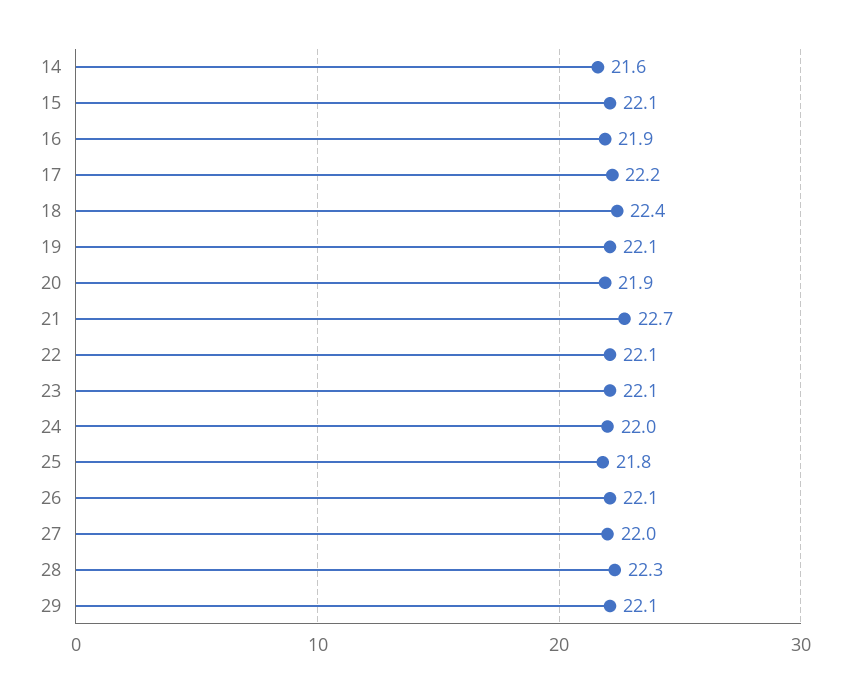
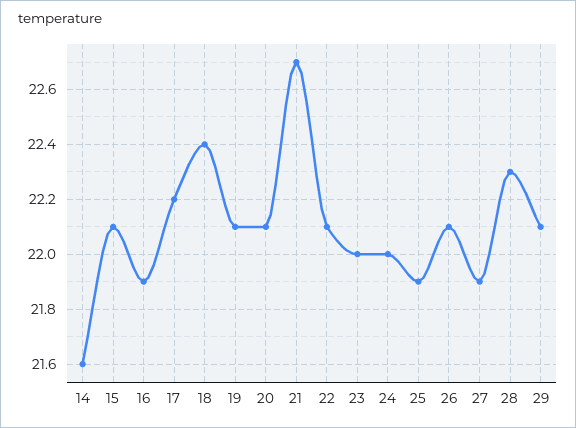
  {
    "14": 21.6,
    "15": 22.1,
    "16": 21.9,
    "17": 22.2,
    "18": 22.4,
    "19": 22.1,
-   "20": 21.9,
+   "20": 22.1,
    "21": 22.7,
    "22": 22.1,
-   "23": 22.1,
+   "23": 22,
    "24": 22,
-   "25": 21.8,
+   "25": 21.9,
    "26": 22.1,
-   "27": 22,
+   "27": 21.9,
    "28": 22.3,
    "29": 22.1
  }

